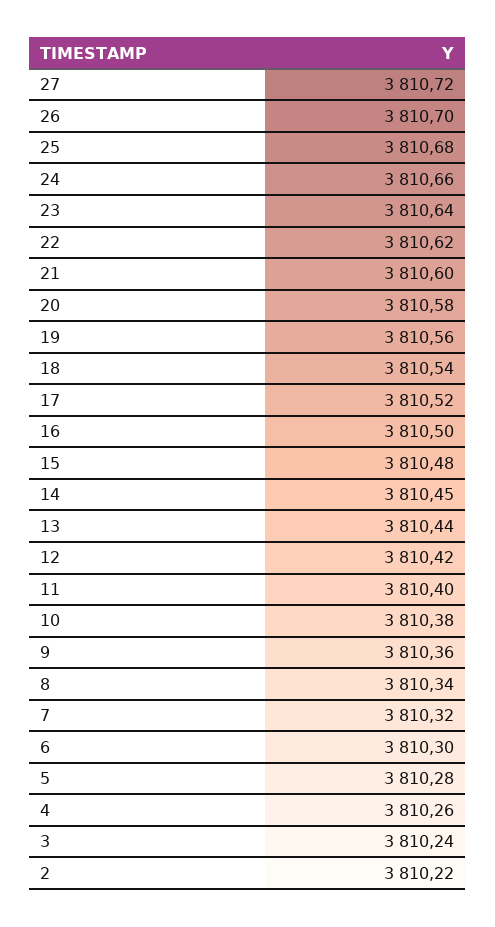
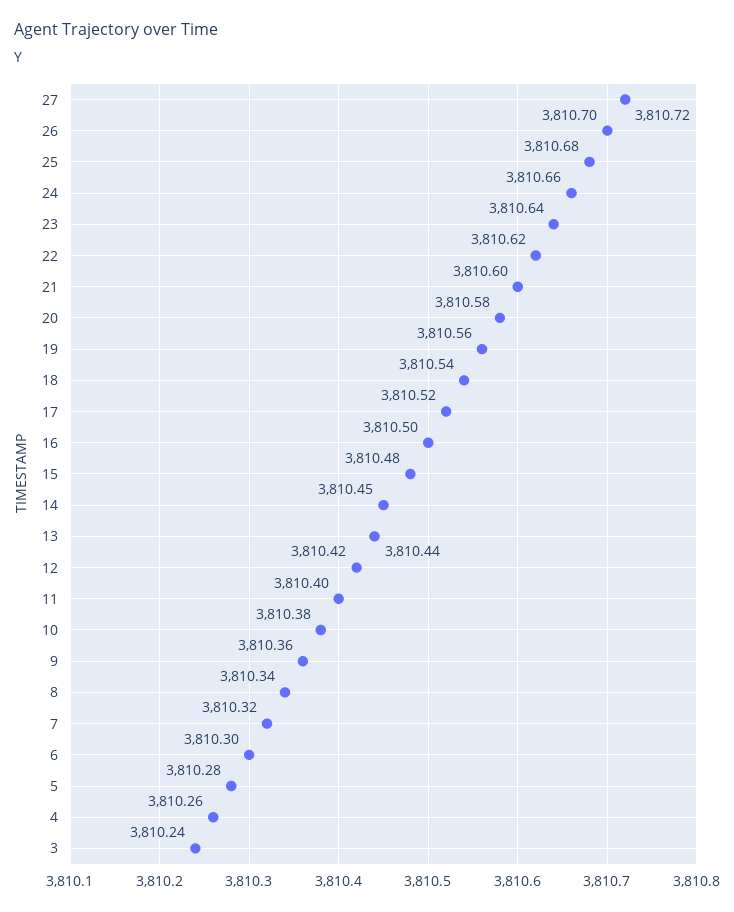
  {
    "27": 3810.72,
    "26": 3810.7,
    "25": 3810.68,
    "24": 3810.66,
    "23": 3810.64,
    "22": 3810.62,
    "21": 3810.6,
    "20": 3810.58,
    "19": 3810.56,
    "18": 3810.54,
    "17": 3810.52,
    "16": 3810.5,
    "15": 3810.48,
    "14": 3810.45,
    "13": 3810.44,
    "12": 3810.42,
    "11": 3810.4,
    "10": 3810.38,
    "9": 3810.36,
    "8": 3810.34,
    "7": 3810.32,
    "6": 3810.3,
    "5": 3810.28,
    "4": 3810.26,
-   "3": 3810.24,
+   "3": 3810.24
-   "2": 3810.22
  }

